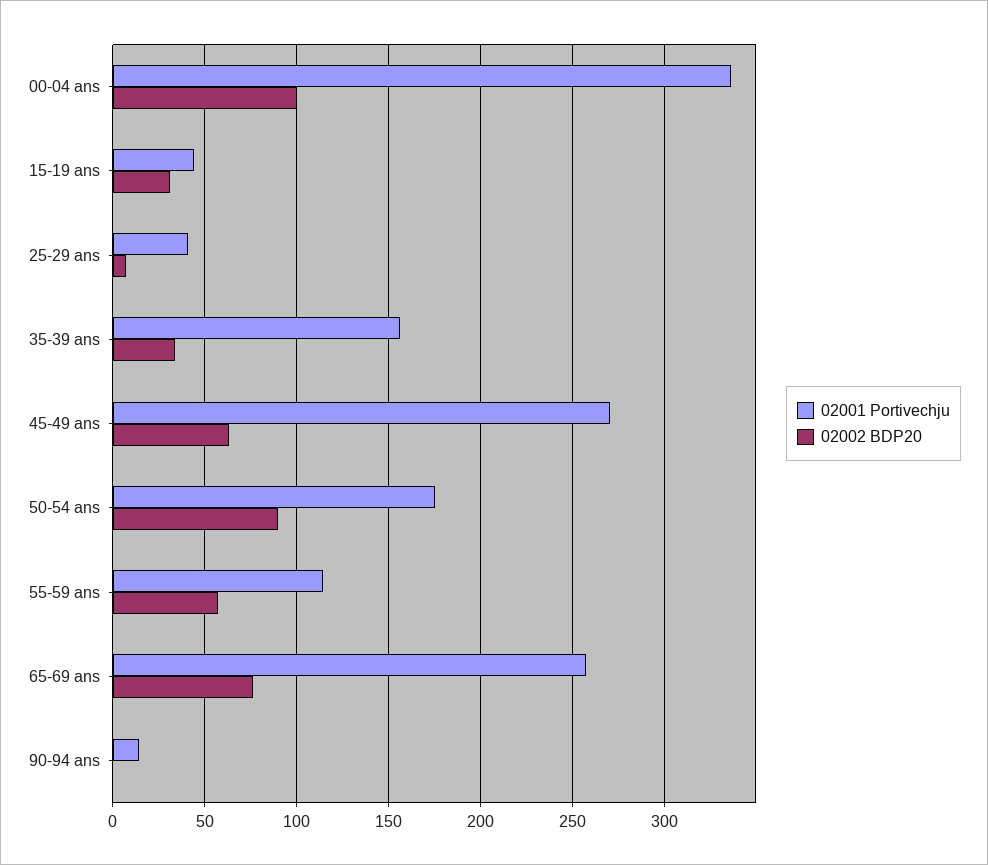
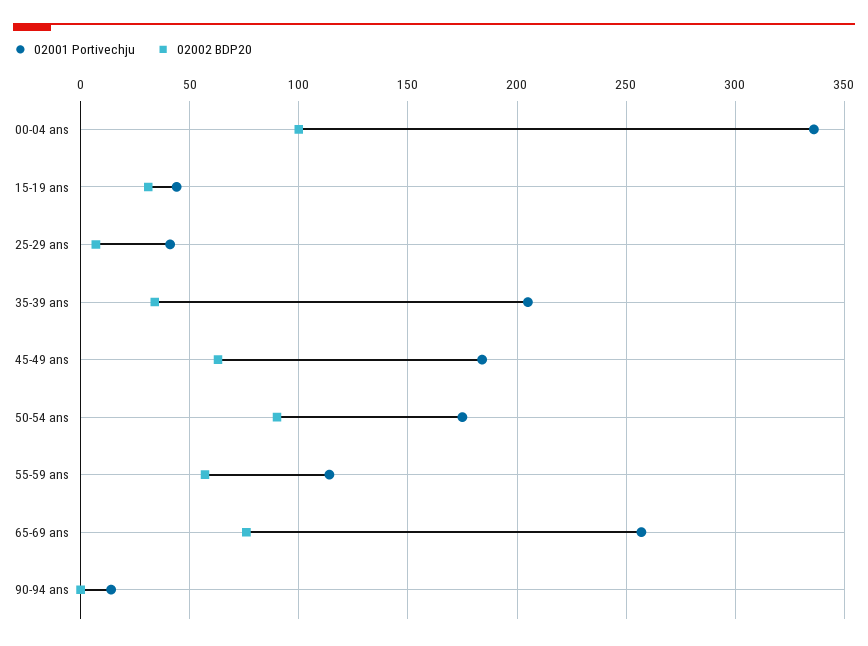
  {
    "02001 Portivechju": {
      "00-04 ans": 335,
      "15-19 ans": 45,
      "25-29 ans": 40,
-     "35-39 ans": 155,
+     "35-39 ans": 205,
-     "45-49 ans": 270,
+     "45-49 ans": 185,
      "50-54 ans": 175,
      "55-59 ans": 115,
      "65-69 ans": 255,
      "90-94 ans": 15
    },
    "02002 BDP20": {
      "00-04 ans": 100,
      "15-19 ans": 30,
      "25-29 ans": 5,
      "35-39 ans": 35,
      "45-49 ans": 65,
      "50-54 ans": 90,
      "55-59 ans": 55,
      "65-69 ans": 75,
      "90-94 ans": 0
    }
  }

